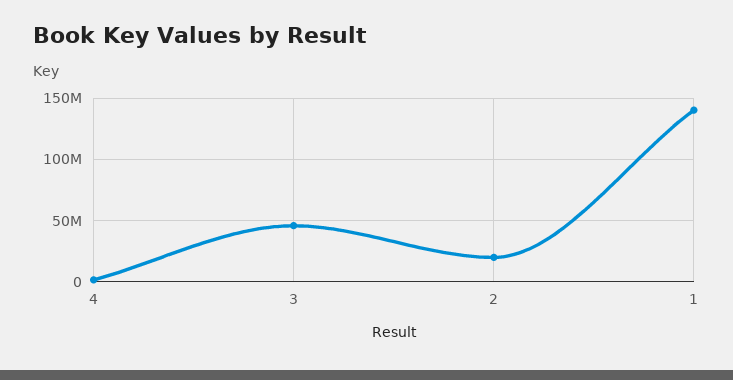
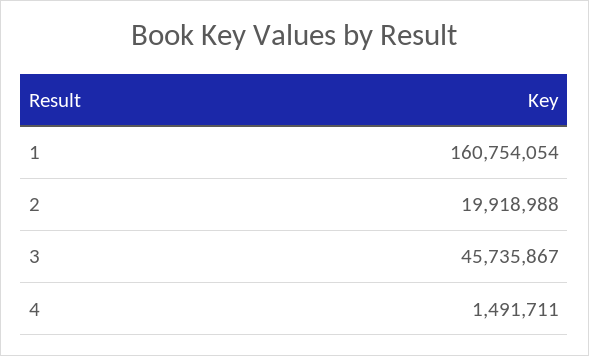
  {
    "4": 1491711,
    "3": 45735867,
    "2": 19918988,
-   "1": 140000000
+   "1": 160754054
  }

